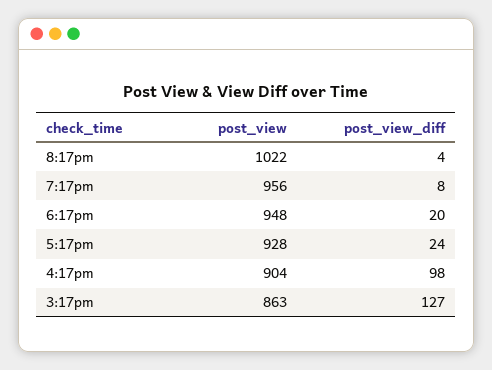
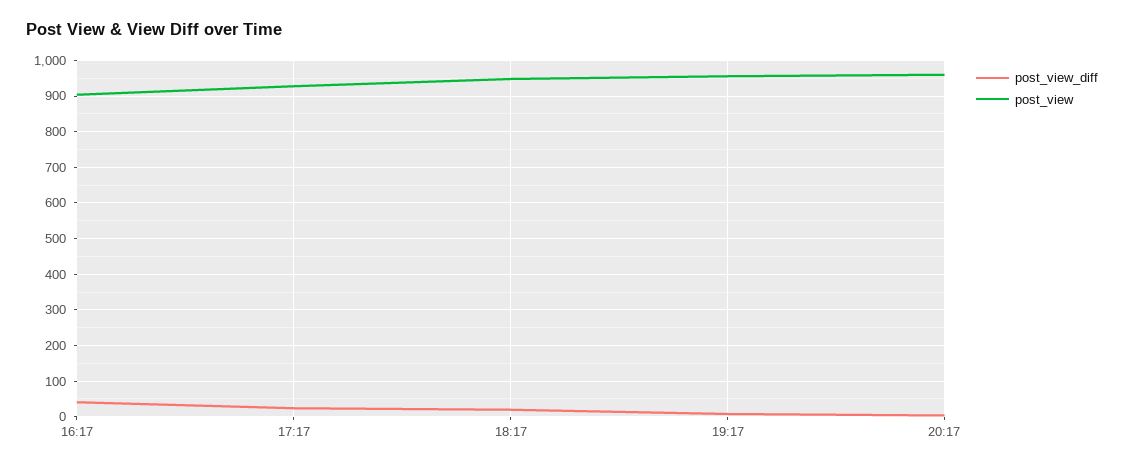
  {
    "post_view": {
-     "8:17pm": 1022,
+     "8:17pm": 960,
      "7:17pm": 956,
      "6:17pm": 948,
      "5:17pm": 928,
-     "4:17pm": 904,
+     "4:17pm": 904
-     "3:17pm": 863
    },
    "post_view_diff": {
      "8:17pm": 4,
      "7:17pm": 8,
      "6:17pm": 20,
      "5:17pm": 24,
-     "4:17pm": 98,
+     "4:17pm": 40
-     "3:17pm": 127
    }
  }

